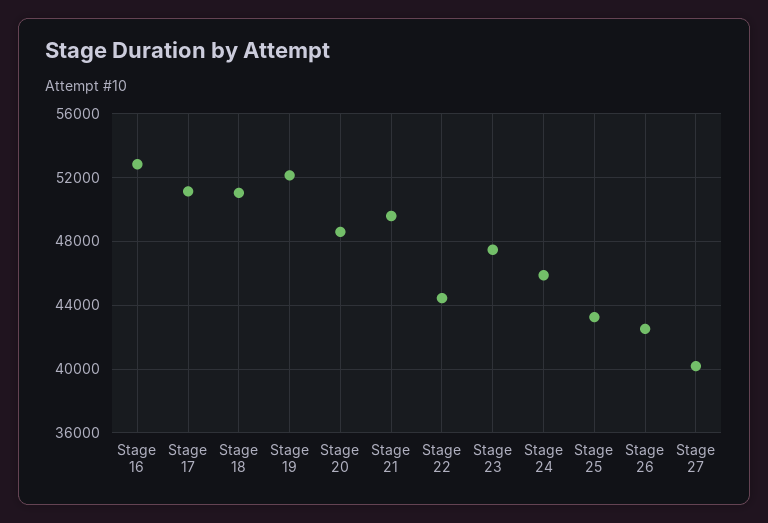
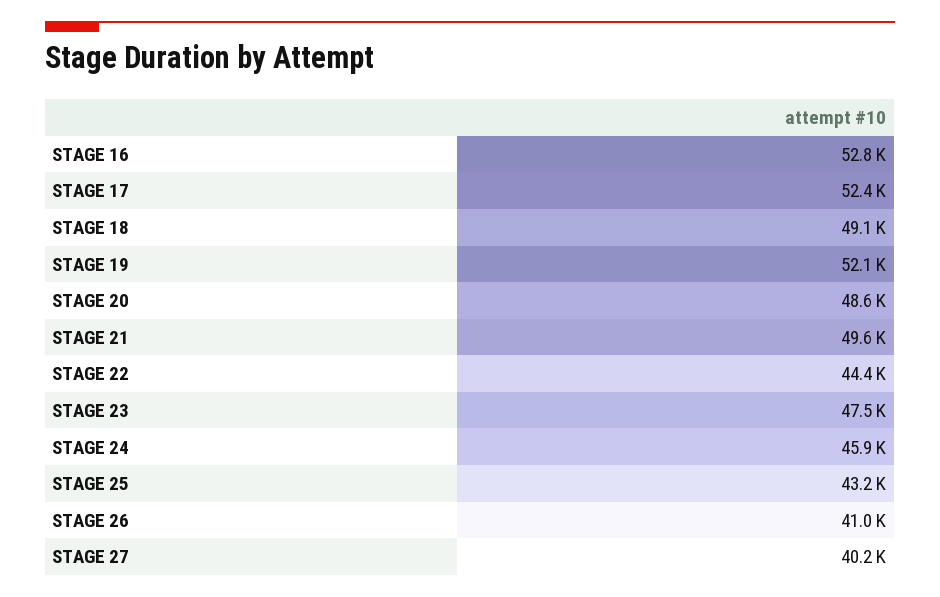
  {
    "Stage 16": 52800,
-   "Stage 17": 51000,
+   "Stage 17": 52400,
-   "Stage 18": 51000,
+   "Stage 18": 49100,
    "Stage 19": 52100,
    "Stage 20": 48600,
    "Stage 21": 49600,
    "Stage 22": 44400,
    "Stage 23": 47500,
    "Stage 24": 45900,
    "Stage 25": 43200,
-   "Stage 26": 42500,
+   "Stage 26": 41000,
    "Stage 27": 40200
  }

